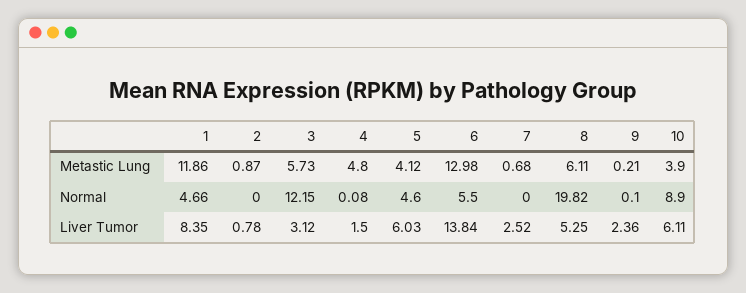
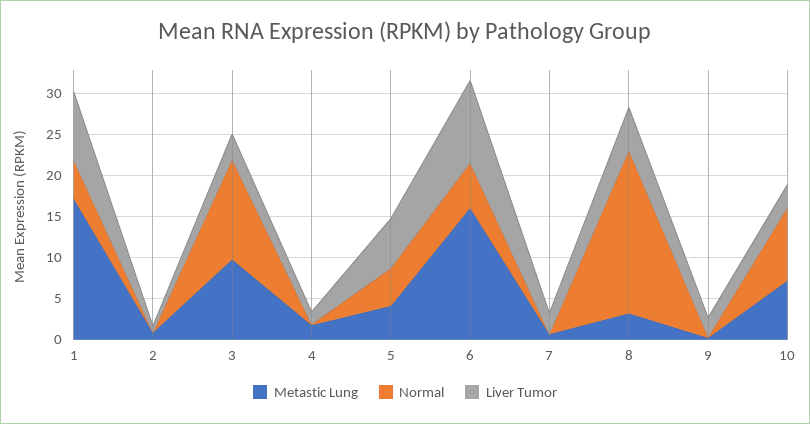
  {
    "Metastic Lung": {
-     "1": 11.86,
+     "1": 17,
      "2": 0.87,
-     "3": 5.73,
+     "3": 10,
-     "4": 4.8,
+     "4": 2,
      "5": 4.12,
-     "6": 12.98,
+     "6": 16,
      "7": 0.68,
-     "8": 6.11,
+     "8": 3,
      "9": 0.21,
-     "10": 3.9
+     "10": 7
    },
    "Normal": {
      "1": 4.66,
      "2": 0,
      "3": 12.15,
      "4": 0.08,
      "5": 4.6,
      "6": 5.5,
      "7": 0,
      "8": 19.82,
      "9": 0.1,
      "10": 8.9
    },
    "Liver Tumor": {
      "1": 8.35,
      "2": 0.78,
      "3": 3.12,
      "4": 1.5,
      "5": 6.03,
-     "6": 13.84,
+     "6": 10,
      "7": 2.52,
      "8": 5.25,
      "9": 2.36,
-     "10": 6.11
+     "10": 3
    }
  }

